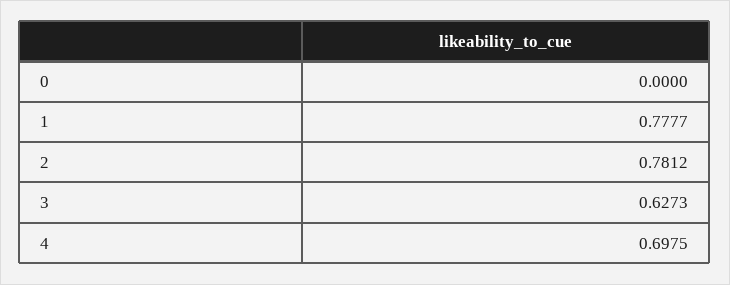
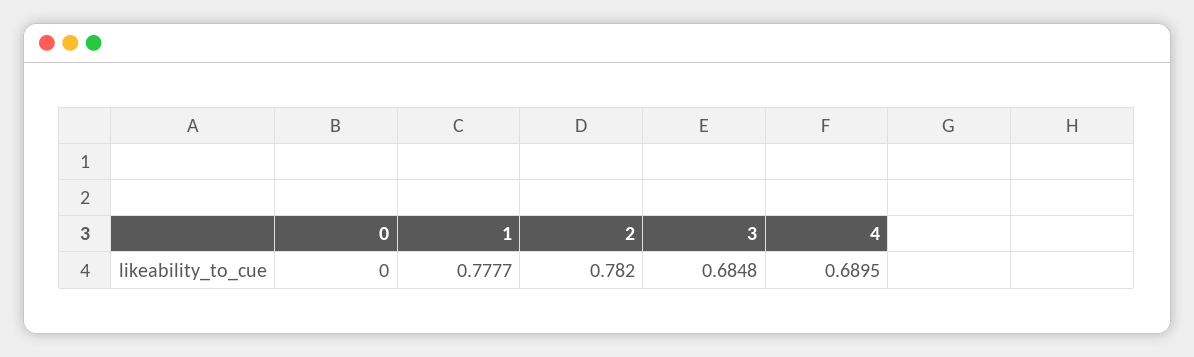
  {
    "0": 0,
    "1": 0.7777,
-   "2": 0.7812,
+   "2": 0.782,
-   "3": 0.6273,
+   "3": 0.6848,
-   "4": 0.6975
+   "4": 0.6895
  }

